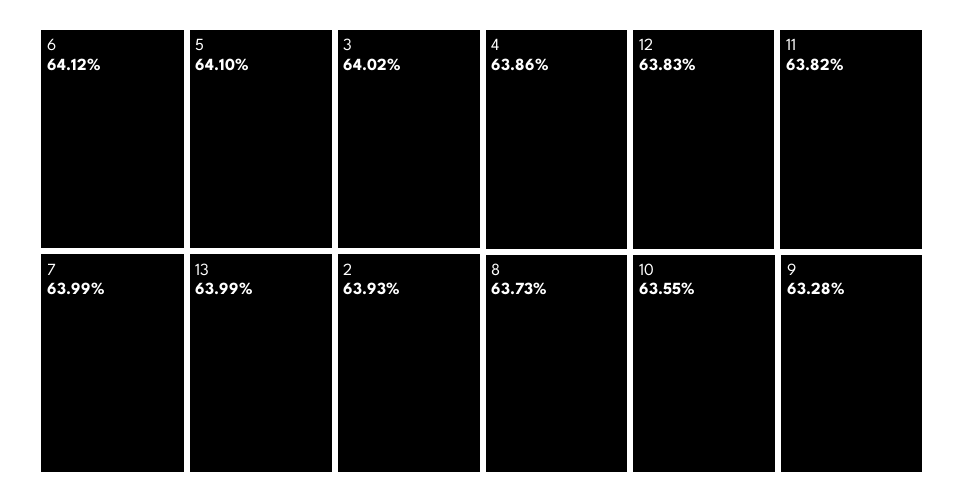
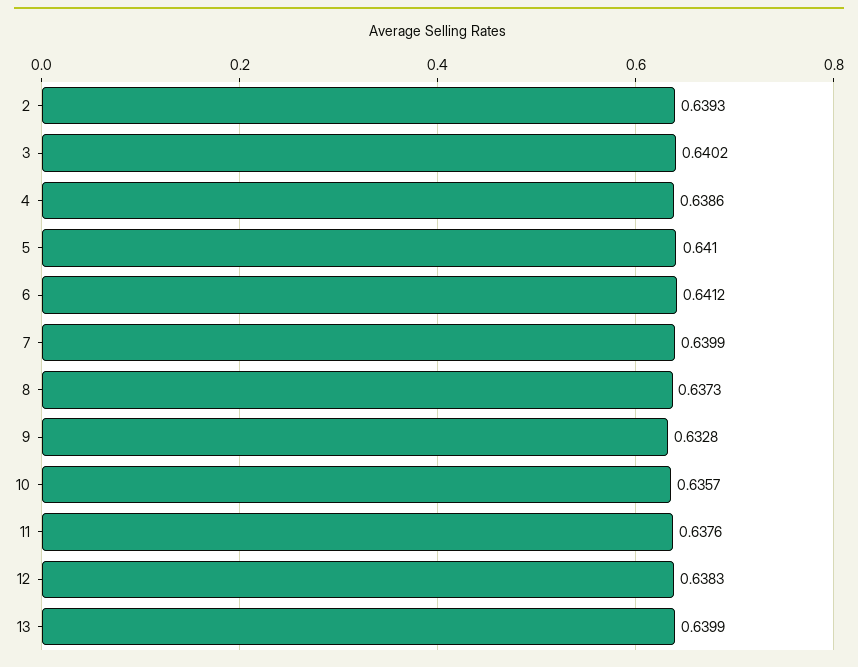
  {
    "6": 0.6412,
    "5": 0.641,
    "3": 0.6402,
    "7": 0.6399,
    "13": 0.6399,
    "2": 0.6393,
    "4": 0.6386,
    "12": 0.6383,
-   "11": 0.6382,
+   "11": 0.6376,
    "8": 0.6373,
-   "10": 0.6355,
+   "10": 0.6357,
    "9": 0.6328
  }

